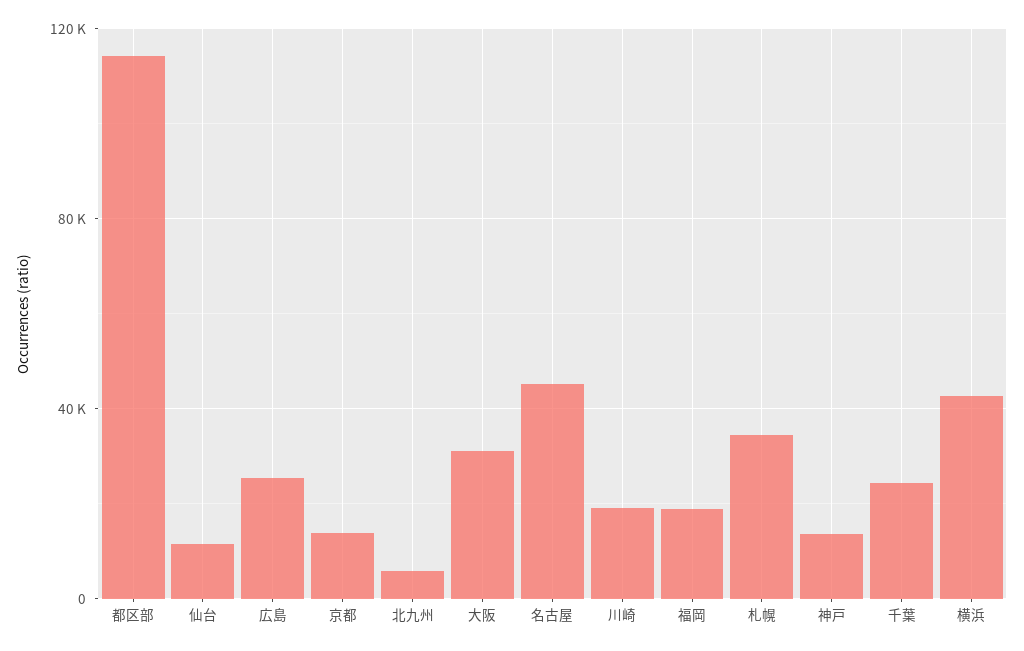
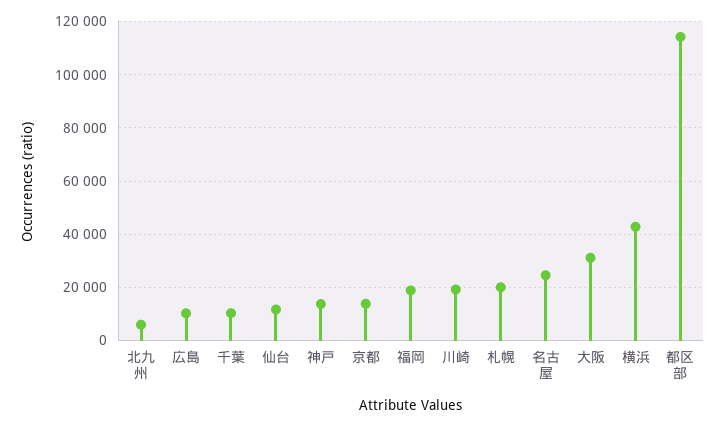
  {
    "都区部": 115000,
    "仙台": 12500,
-   "広島": 25000,
+   "広島": 10000,
    "京都": 15000,
    "北九州": 5000,
    "大阪": 30000,
-   "名古屋": 45000,
+   "名古屋": 25000,
    "川崎": 20000,
    "福岡": 20000,
-   "札幌": 35000,
+   "札幌": 20000,
    "神戸": 12500,
-   "千葉": 25000,
+   "千葉": 10000,
    "横浜": 42500
  }

